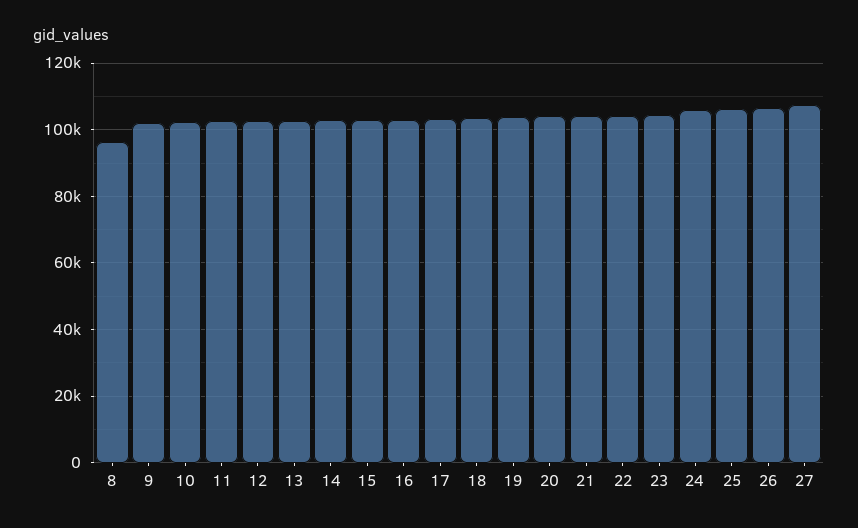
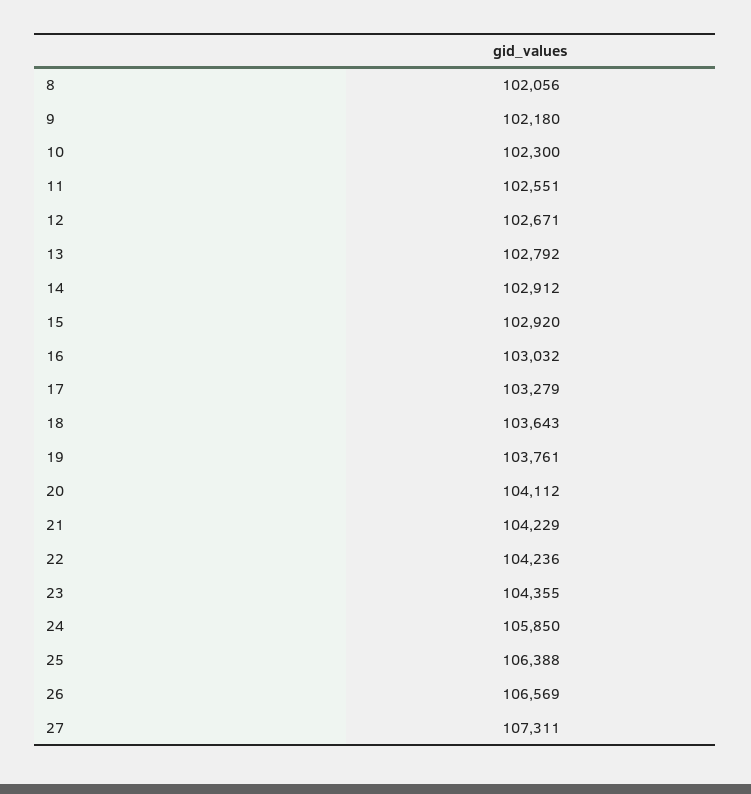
  {
-   "8": 96000,
+   "8": 102056,
    "9": 102180,
    "10": 102300,
    "11": 102551,
    "12": 102671,
    "13": 102792,
    "14": 102912,
    "15": 102920,
    "16": 103032,
    "17": 103279,
    "18": 103643,
    "19": 103761,
    "20": 104112,
    "21": 104229,
    "22": 104236,
    "23": 104355,
    "24": 105850,
    "25": 106388,
    "26": 106569,
    "27": 107311
  }

